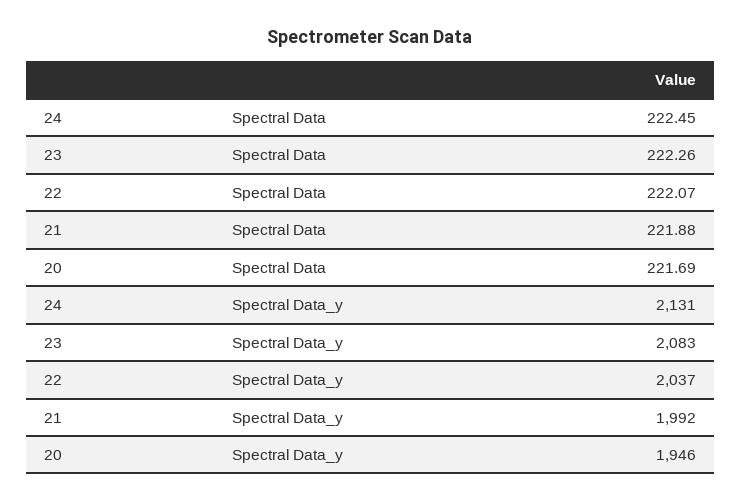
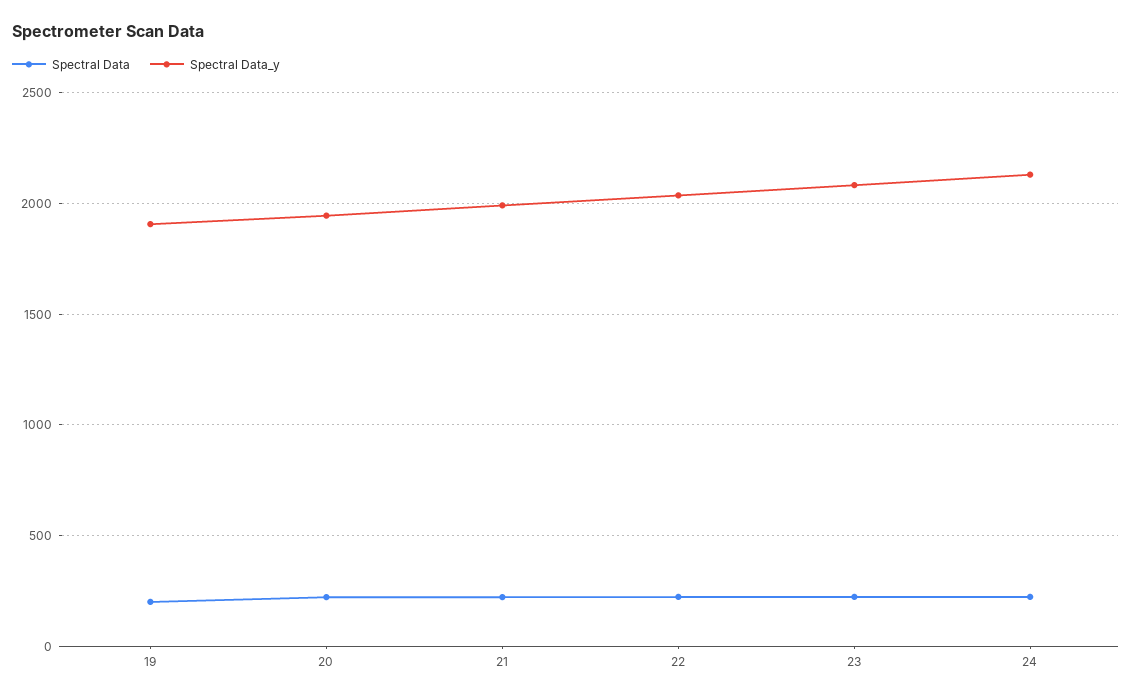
  {
    "Spectral Data": {
      "24": 222.45,
      "23": 222.26,
      "22": 222.07,
      "21": 221.88,
-     "20": 221.69
+     "20": 221.69,
+     "19": 200
    },
    "Spectral Data_y": {
      "24": 2131,
      "23": 2083,
      "22": 2037,
      "21": 1992,
-     "20": 1946
+     "20": 1946,
+     "19": 1900
    }
  }

